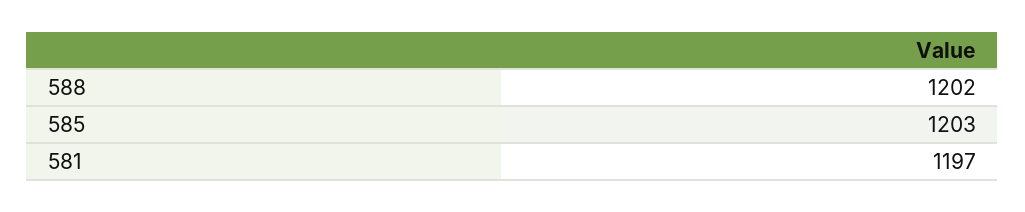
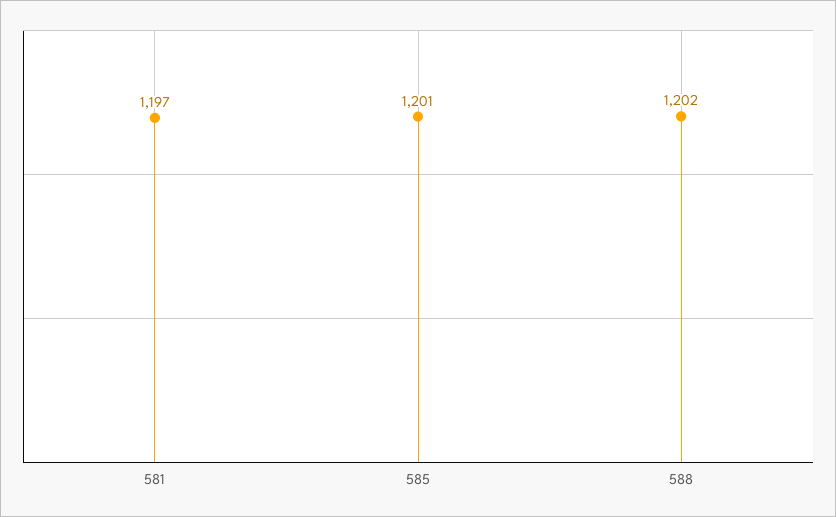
  {
    "588": 1202,
-   "585": 1203,
+   "585": 1201,
    "581": 1197
  }

